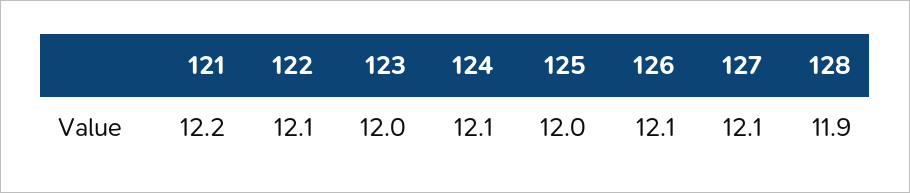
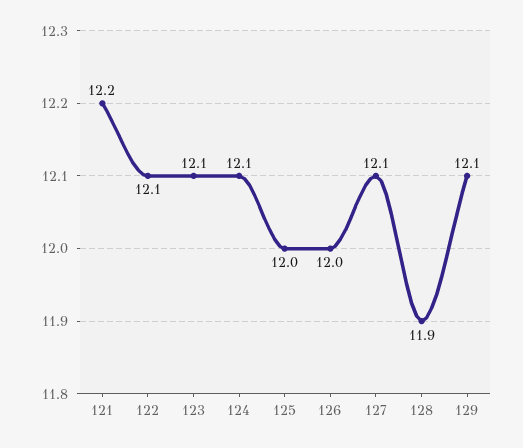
  {
    "121": 12.2,
    "122": 12.1,
-   "123": 12,
+   "123": 12.1,
    "124": 12.1,
    "125": 12,
-   "126": 12.1,
+   "126": 12,
    "127": 12.1,
-   "128": 11.9
+   "128": 11.9,
+   "129": 12.1
  }

